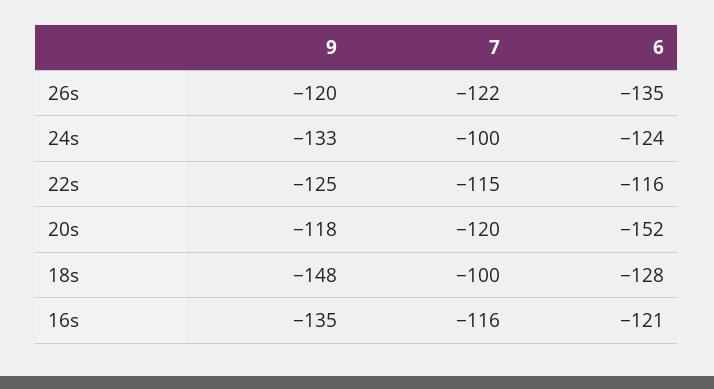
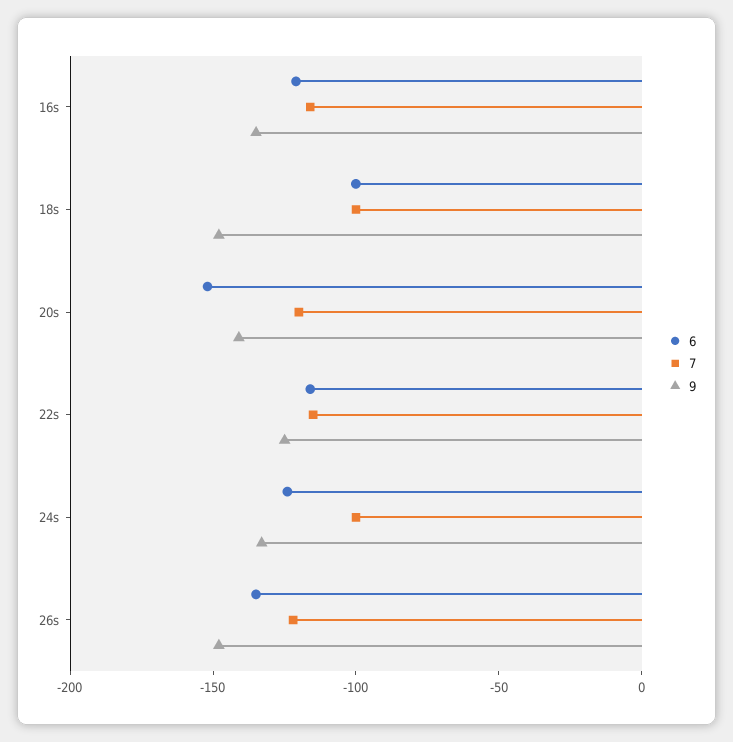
  {
    "9": {
-     "26s": -120,
+     "26s": -150,
      "24s": -133,
      "22s": -125,
-     "20s": -118,
+     "20s": -140,
      "18s": -148,
      "16s": -135
    },
    "7": {
      "26s": -122,
      "24s": -100,
      "22s": -115,
      "20s": -120,
      "18s": -100,
      "16s": -116
    },
    "6": {
      "26s": -135,
      "24s": -124,
      "22s": -116,
      "20s": -152,
-     "18s": -128,
+     "18s": -100,
      "16s": -121
    }
  }

